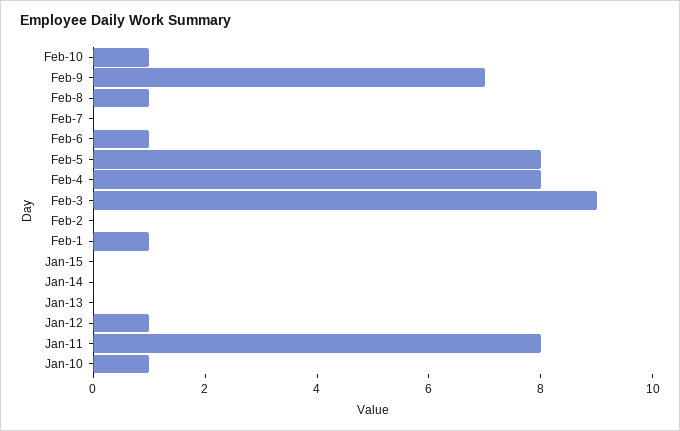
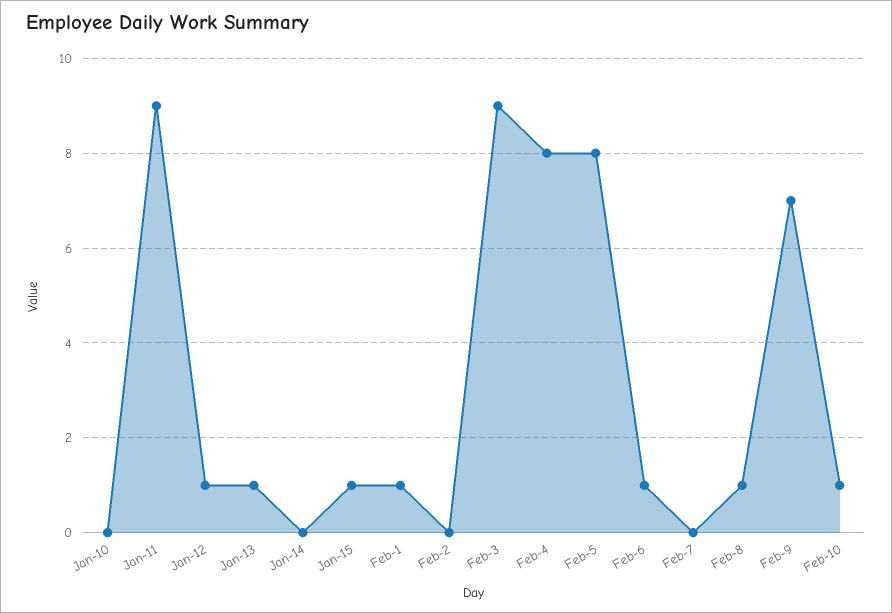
  {
    "Feb-10": 1,
    "Feb-9": 7,
    "Feb-8": 1,
    "Feb-7": 0,
    "Feb-6": 1,
    "Feb-5": 8,
    "Feb-4": 8,
    "Feb-3": 9,
    "Feb-2": 0,
    "Feb-1": 1,
-   "Jan-15": 0,
+   "Jan-15": 1,
    "Jan-14": 0,
-   "Jan-13": 0,
+   "Jan-13": 1,
    "Jan-12": 1,
-   "Jan-11": 8,
+   "Jan-11": 9,
-   "Jan-10": 1
+   "Jan-10": 0
  }

